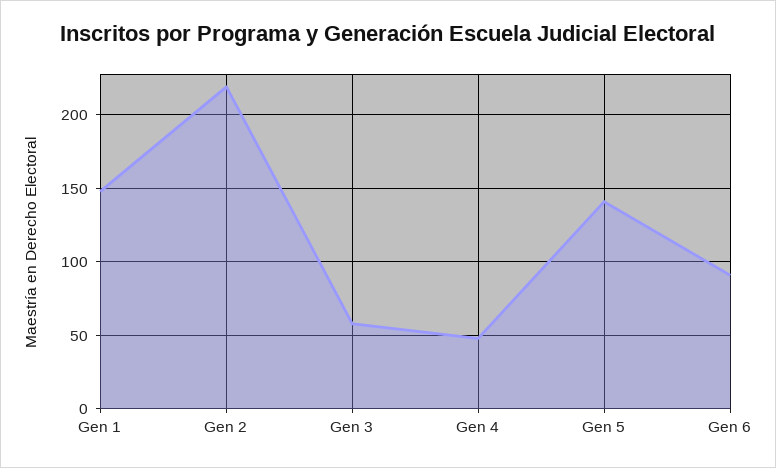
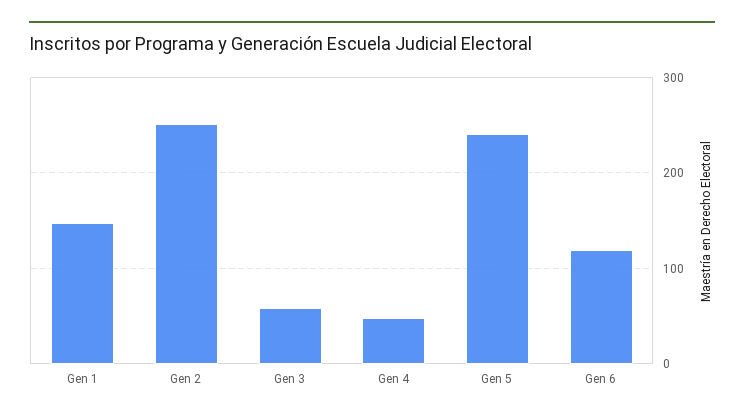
  {
    "Gen 1": 150,
-   "Gen 2": 220,
+   "Gen 2": 250,
    "Gen 3": 60,
    "Gen 4": 50,
-   "Gen 5": 140,
+   "Gen 5": 240,
-   "Gen 6": 90
+   "Gen 6": 120
  }

